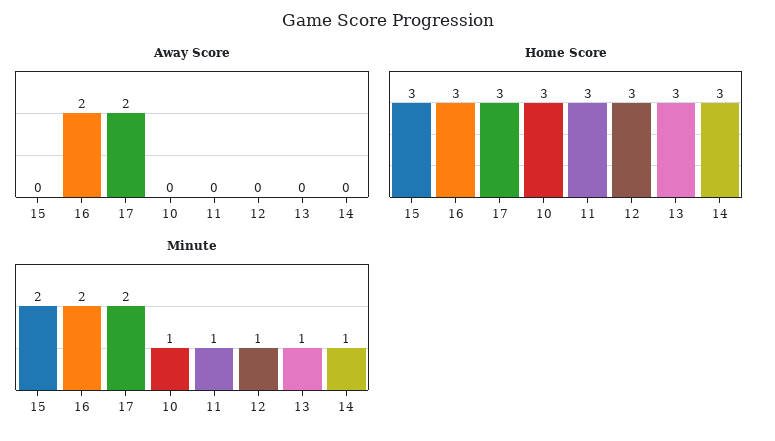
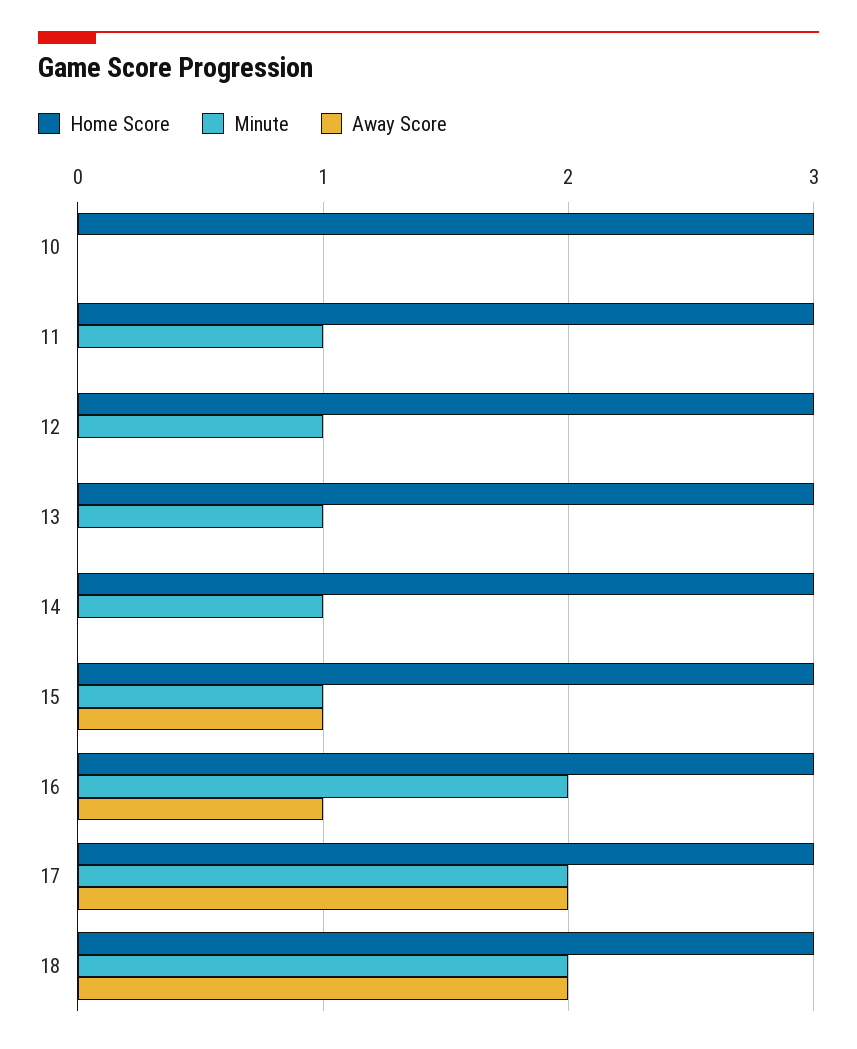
  {
    "Away Score": {
-     "15": 0,
+     "15": 1,
-     "16": 2,
+     "16": 1,
      "17": 2,
      "10": 0,
      "11": 0,
      "12": 0,
      "13": 0,
-     "14": 0
+     "14": 0,
+     "18": 2
    },
    "Home Score": {
      "15": 3,
      "16": 3,
      "17": 3,
      "10": 3,
      "11": 3,
      "12": 3,
      "13": 3,
-     "14": 3
+     "14": 3,
+     "18": 3
    },
    "Minute": {
-     "15": 2,
+     "15": 1,
      "16": 2,
      "17": 2,
-     "10": 1,
+     "10": 0,
      "11": 1,
      "12": 1,
      "13": 1,
-     "14": 1
+     "14": 1,
+     "18": 2
    }
  }

